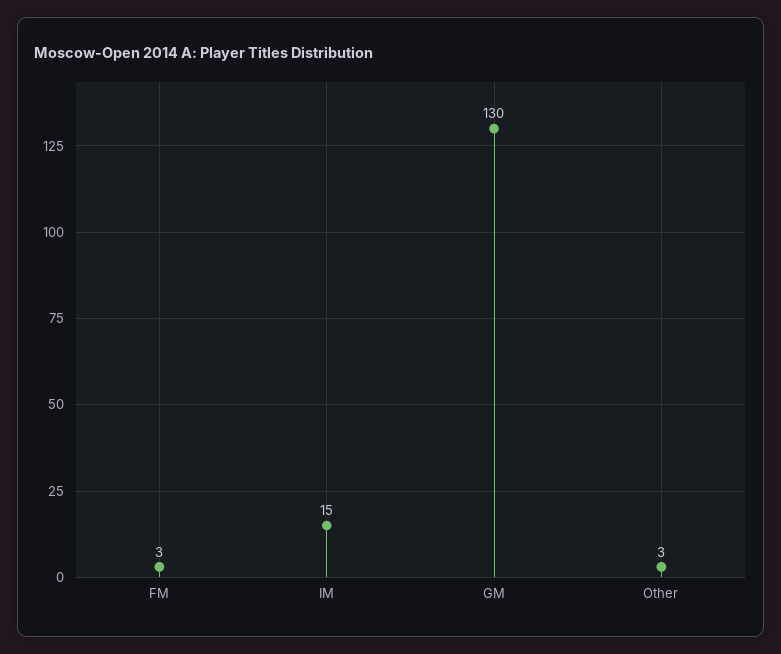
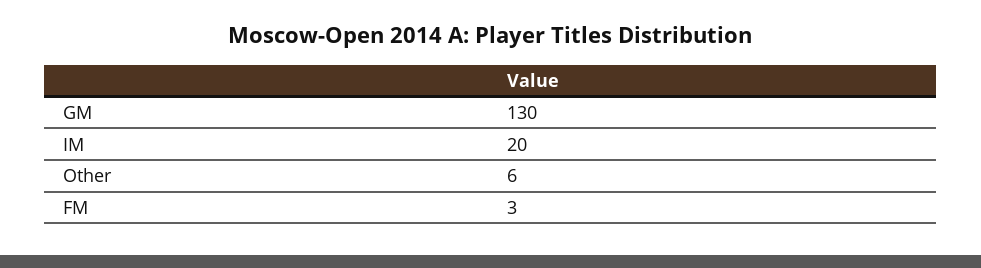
  {
    "FM": 3,
-   "IM": 15,
+   "IM": 20,
    "GM": 130,
-   "Other": 3
+   "Other": 6
  }

